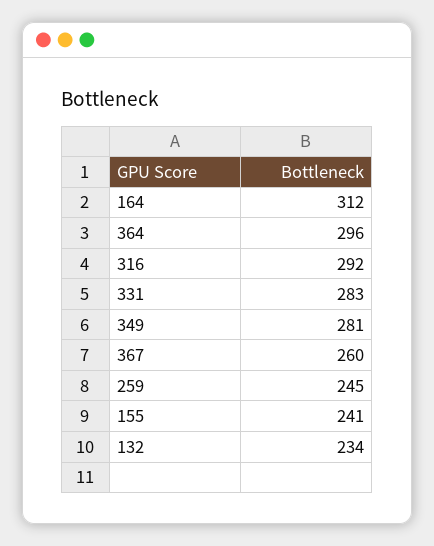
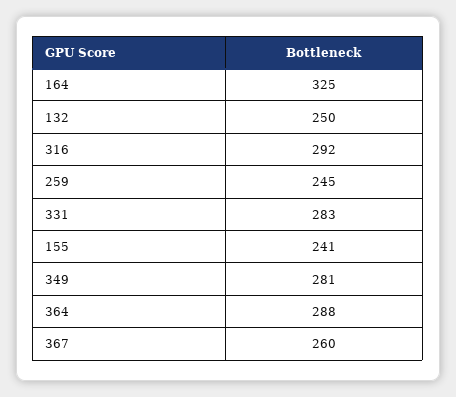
  {
-   "164": 312,
+   "164": 325,
-   "364": 296,
+   "364": 288,
    "316": 292,
    "331": 283,
    "349": 281,
    "367": 260,
    "259": 245,
    "155": 241,
-   "132": 234
+   "132": 250
  }

